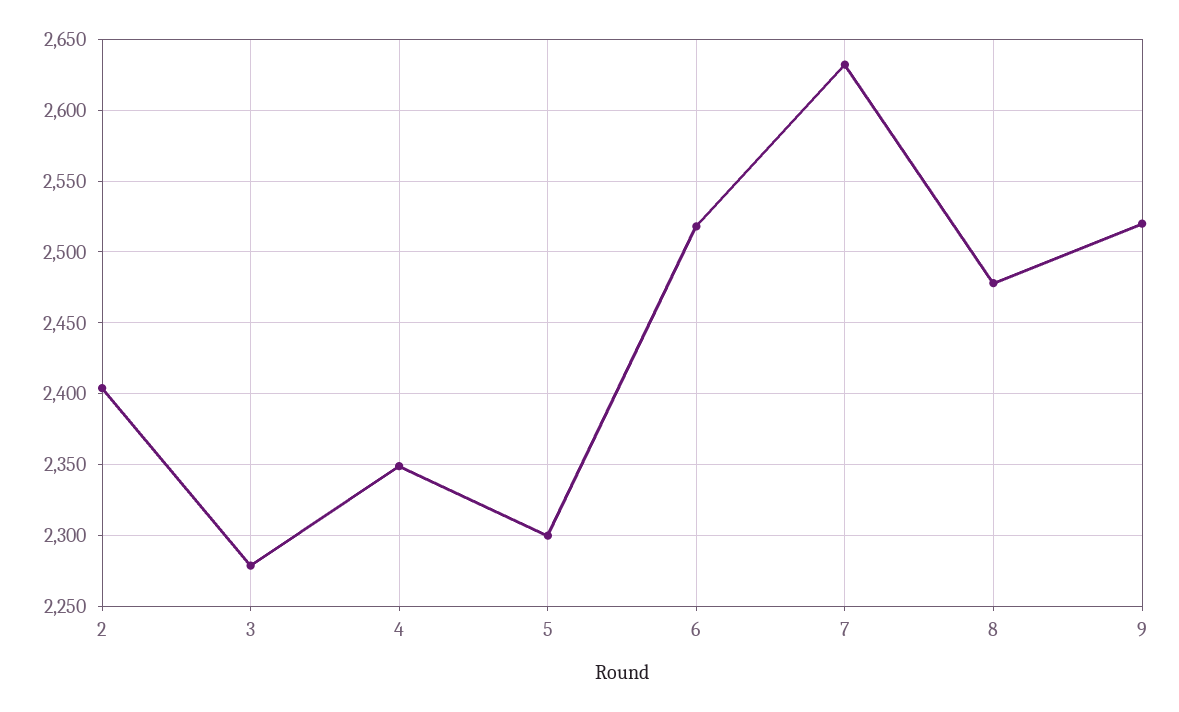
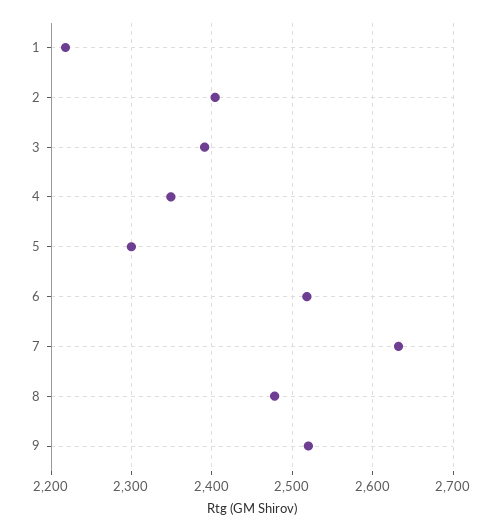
  {
    "2": 2405,
-   "3": 2280,
+   "3": 2390,
    "4": 2350,
    "5": 2300,
    "6": 2520,
    "7": 2630,
    "8": 2480,
-   "9": 2520
+   "9": 2520,
+   "1": 2220
  }

